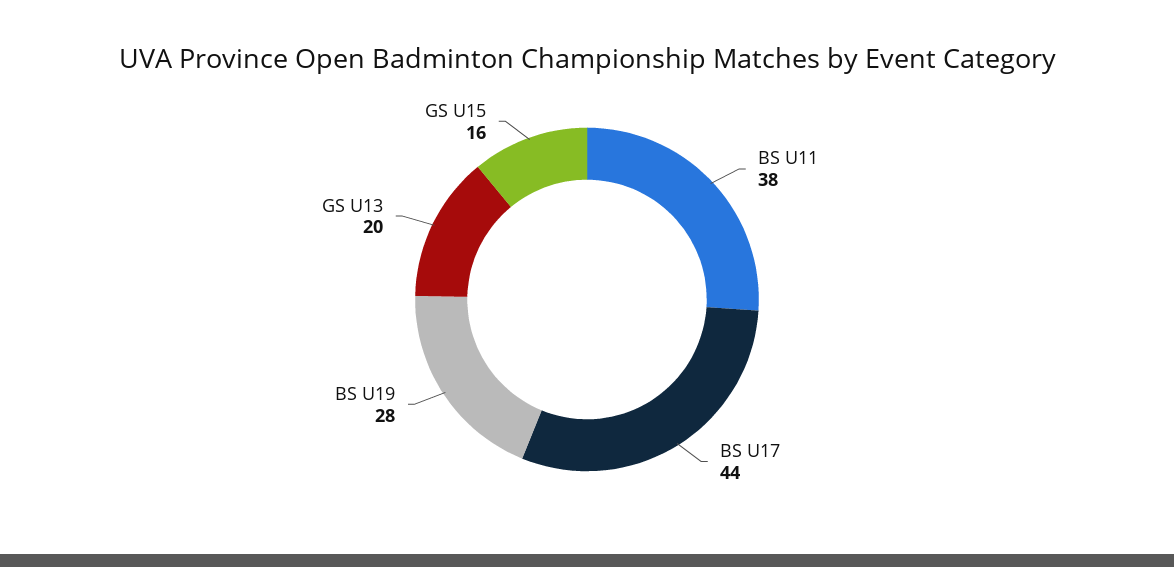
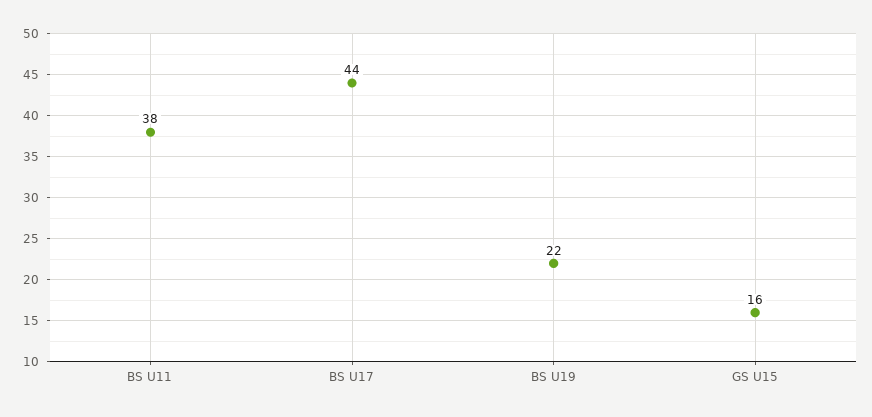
  {
    "BS U11": 38,
    "BS U17": 44,
-   "BS U19": 28,
+   "BS U19": 22,
-   "GS U13": 20,
    "GS U15": 16
  }

